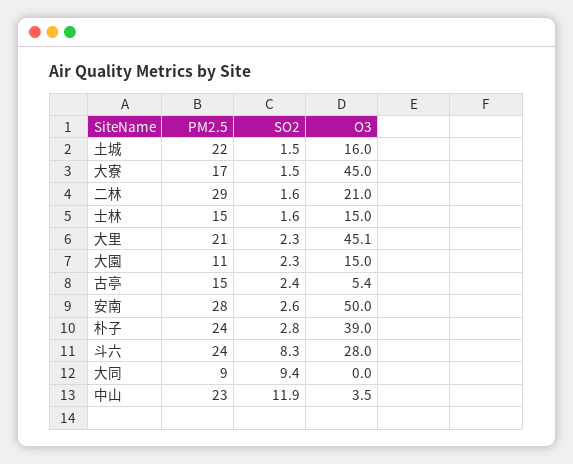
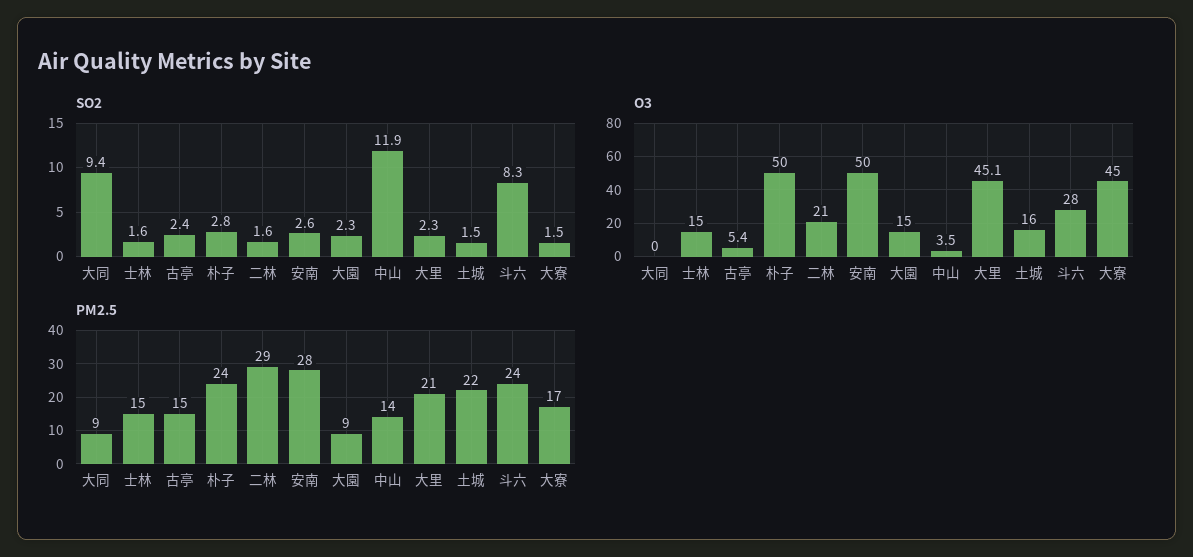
  {
    "PM2.5": {
      "土城": 22,
      "大寮": 17,
      "二林": 29,
      "士林": 15,
      "大里": 21,
-     "大園": 11,
+     "大園": 9,
      "古亭": 15,
      "安南": 28,
      "朴子": 24,
      "斗六": 24,
      "大同": 9,
-     "中山": 23
+     "中山": 14
    },
    "SO2": {
      "土城": 1.5,
      "大寮": 1.5,
      "二林": 1.6,
      "士林": 1.6,
      "大里": 2.3,
      "大園": 2.3,
      "古亭": 2.4,
      "安南": 2.6,
      "朴子": 2.8,
      "斗六": 8.3,
      "大同": 9.4,
      "中山": 11.9
    },
    "O3": {
      "土城": 16,
      "大寮": 45,
      "二林": 21,
      "士林": 15,
      "大里": 45.1,
      "大園": 15,
      "古亭": 5.4,
      "安南": 50,
-     "朴子": 39,
+     "朴子": 50,
      "斗六": 28,
      "大同": 0,
      "中山": 3.5
    }
  }

